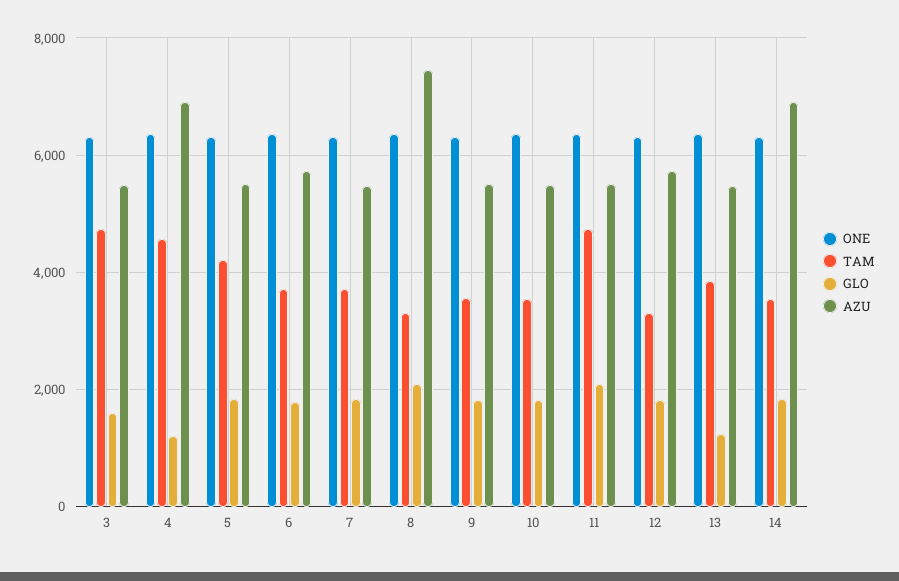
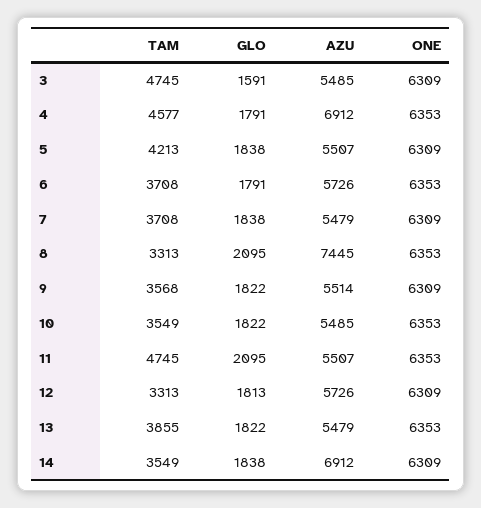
  {
    "ONE": {
      "3": 6309,
      "4": 6353,
      "5": 6309,
      "6": 6353,
      "7": 6309,
      "8": 6353,
      "9": 6309,
      "10": 6353,
      "11": 6353,
      "12": 6309,
      "13": 6353,
      "14": 6309
    },
    "TAM": {
      "3": 4745,
      "4": 4577,
      "5": 4213,
      "6": 3708,
      "7": 3708,
      "8": 3313,
      "9": 3568,
      "10": 3549,
      "11": 4745,
      "12": 3313,
      "13": 3855,
      "14": 3549
    },
    "GLO": {
      "3": 1591,
-     "4": 1200,
+     "4": 1791,
      "5": 1838,
      "6": 1791,
      "7": 1838,
      "8": 2095,
      "9": 1822,
      "10": 1822,
      "11": 2095,
      "12": 1813,
-     "13": 1200,
+     "13": 1822,
      "14": 1838
    },
    "AZU": {
      "3": 5485,
      "4": 6912,
      "5": 5507,
      "6": 5726,
      "7": 5479,
      "8": 7445,
      "9": 5514,
      "10": 5485,
      "11": 5507,
      "12": 5726,
      "13": 5479,
      "14": 6912
    }
  }

